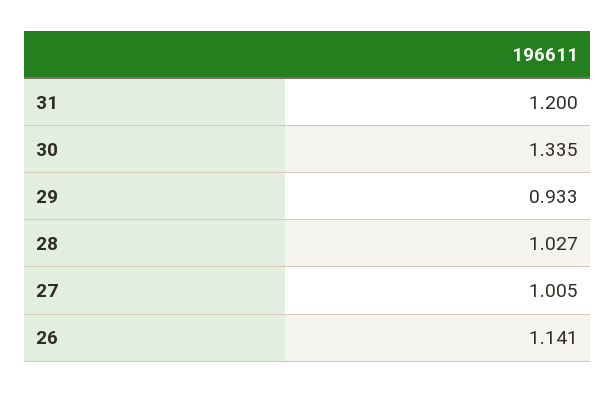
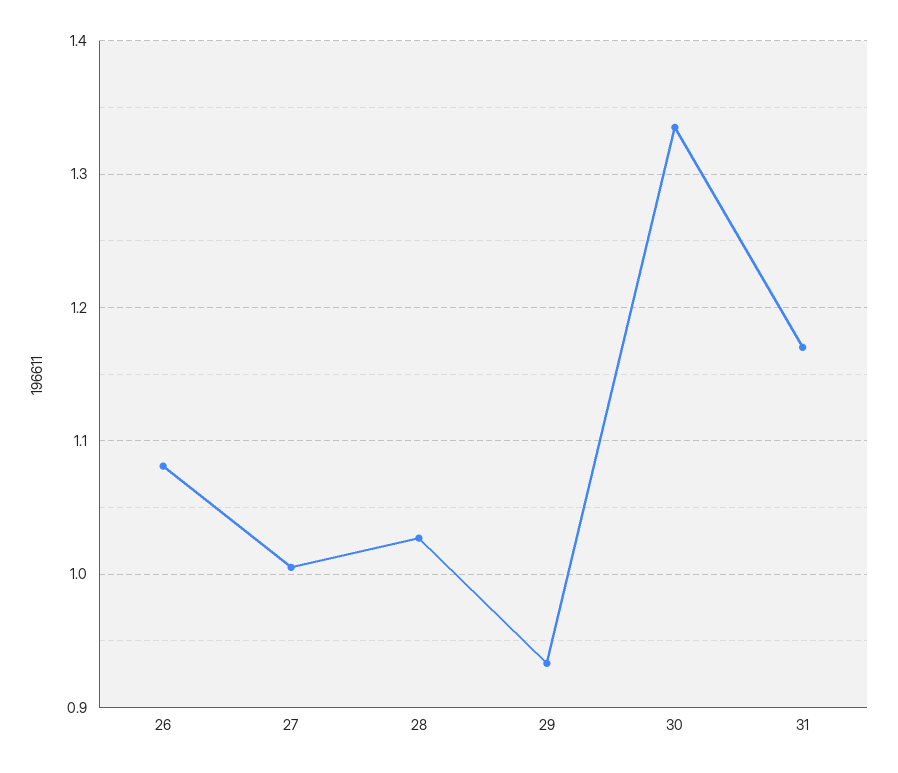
  {
-   "31": 1.2,
+   "31": 1.17,
    "30": 1.335,
    "29": 0.933,
    "28": 1.027,
    "27": 1.005,
-   "26": 1.141
+   "26": 1.08
  }

